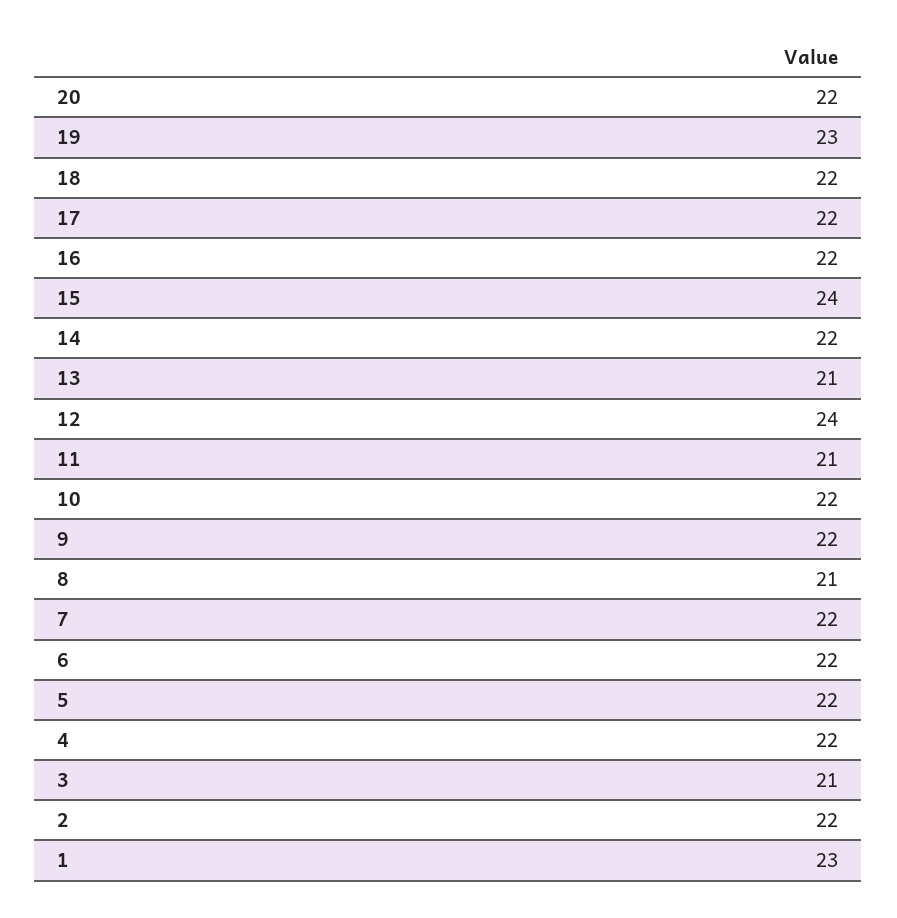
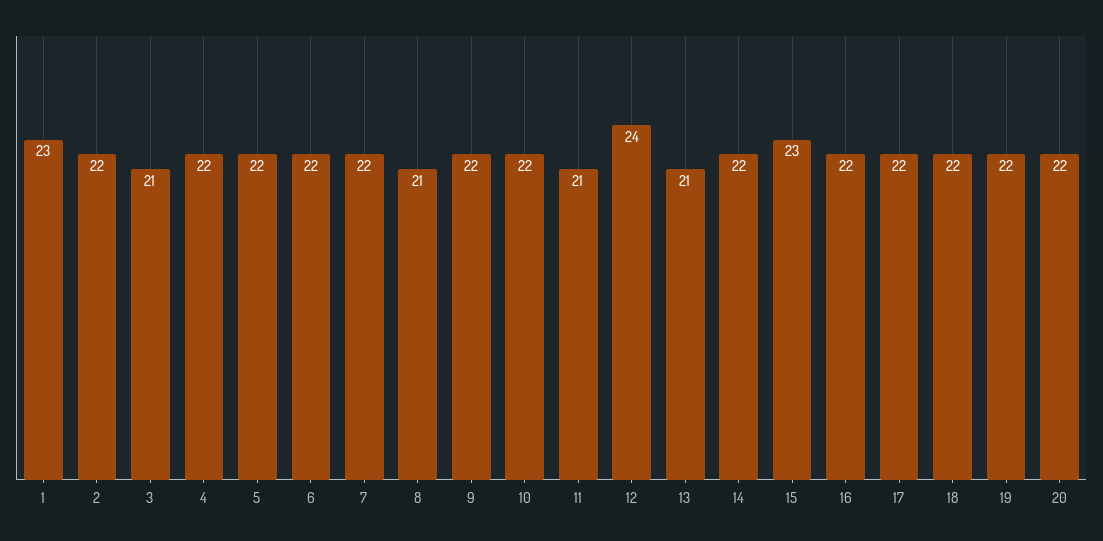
  {
    "20": 22,
-   "19": 23,
+   "19": 22,
    "18": 22,
    "17": 22,
    "16": 22,
-   "15": 24,
+   "15": 23,
    "14": 22,
    "13": 21,
    "12": 24,
    "11": 21,
    "10": 22,
    "9": 22,
    "8": 21,
    "7": 22,
    "6": 22,
    "5": 22,
    "4": 22,
    "3": 21,
    "2": 22,
    "1": 23
  }

